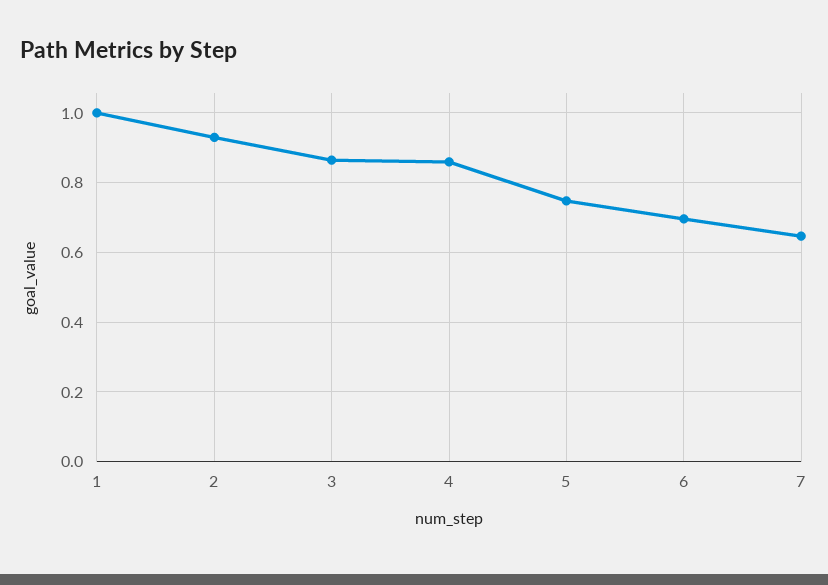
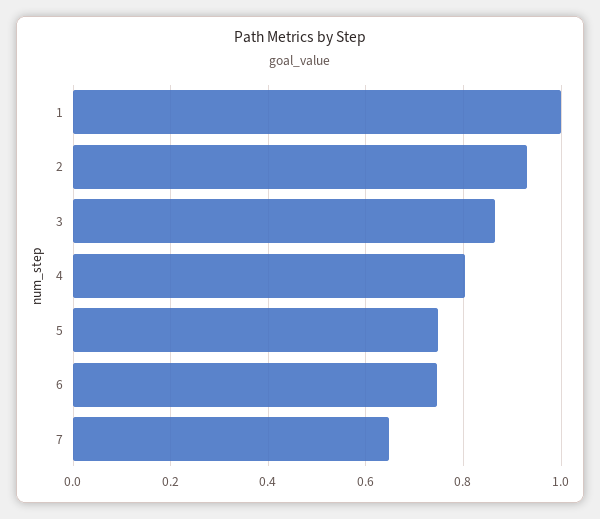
  {
    "1": 1,
    "2": 0.94,
    "3": 0.86,
-   "4": 0.86,
+   "4": 0.8,
    "5": 0.74,
-   "6": 0.7,
+   "6": 0.74,
    "7": 0.64
  }

